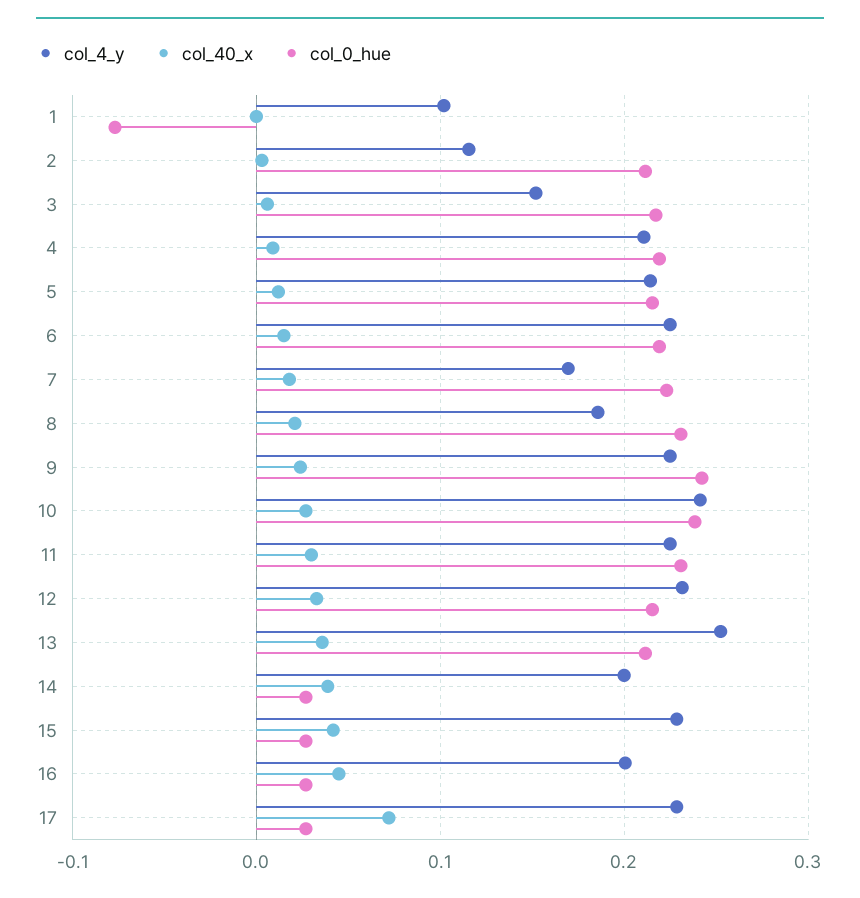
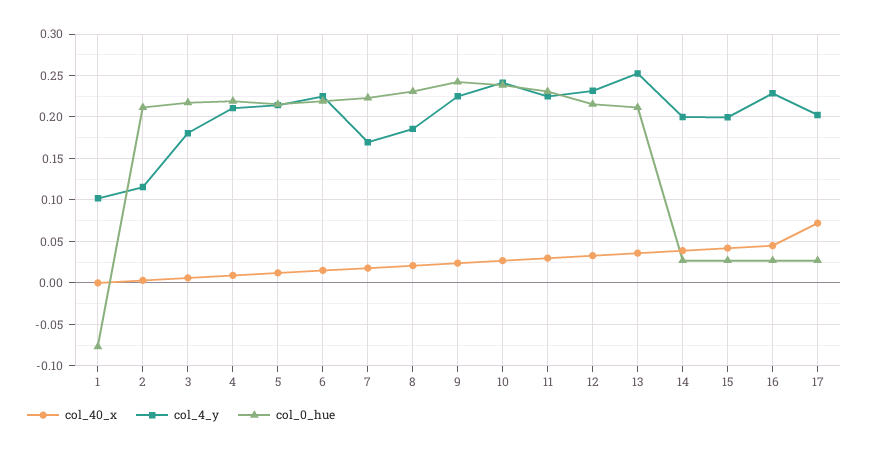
  {
    "col_4_y": {
      "1": 0.1,
      "2": 0.12,
-     "3": 0.15,
+     "3": 0.18,
      "4": 0.21,
      "5": 0.21,
      "6": 0.23,
      "7": 0.17,
      "8": 0.19,
      "9": 0.23,
      "10": 0.24,
      "11": 0.23,
      "12": 0.23,
      "13": 0.25,
      "14": 0.2,
-     "15": 0.23,
+     "15": 0.2,
-     "16": 0.2,
+     "16": 0.23,
-     "17": 0.23
+     "17": 0.2
    },
    "col_40_x": {
      "1": 0,
      "2": 0,
      "3": 0.01,
      "4": 0.01,
      "5": 0.01,
      "6": 0.01,
      "7": 0.02,
      "8": 0.02,
      "9": 0.02,
      "10": 0.03,
      "11": 0.03,
      "12": 0.03,
      "13": 0.04,
      "14": 0.04,
      "15": 0.04,
      "16": 0.04,
      "17": 0.07
    },
    "col_0_hue": {
      "1": -0.08,
      "2": 0.21,
      "3": 0.22,
      "4": 0.22,
      "5": 0.22,
      "6": 0.22,
      "7": 0.22,
      "8": 0.23,
      "9": 0.24,
      "10": 0.24,
      "11": 0.23,
      "12": 0.22,
      "13": 0.21,
      "14": 0.03,
      "15": 0.03,
      "16": 0.03,
      "17": 0.03
    }
  }

